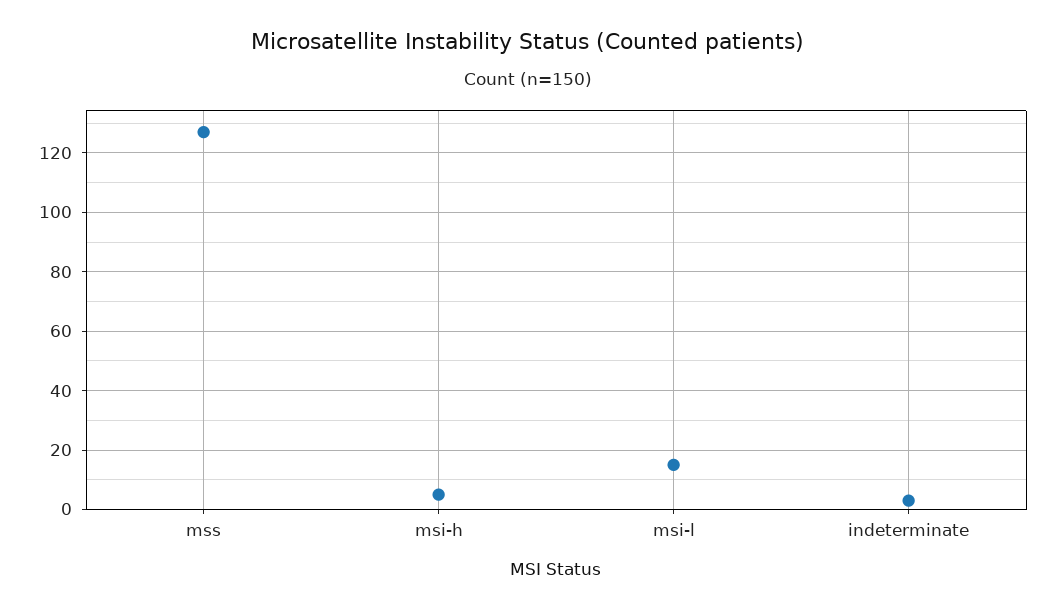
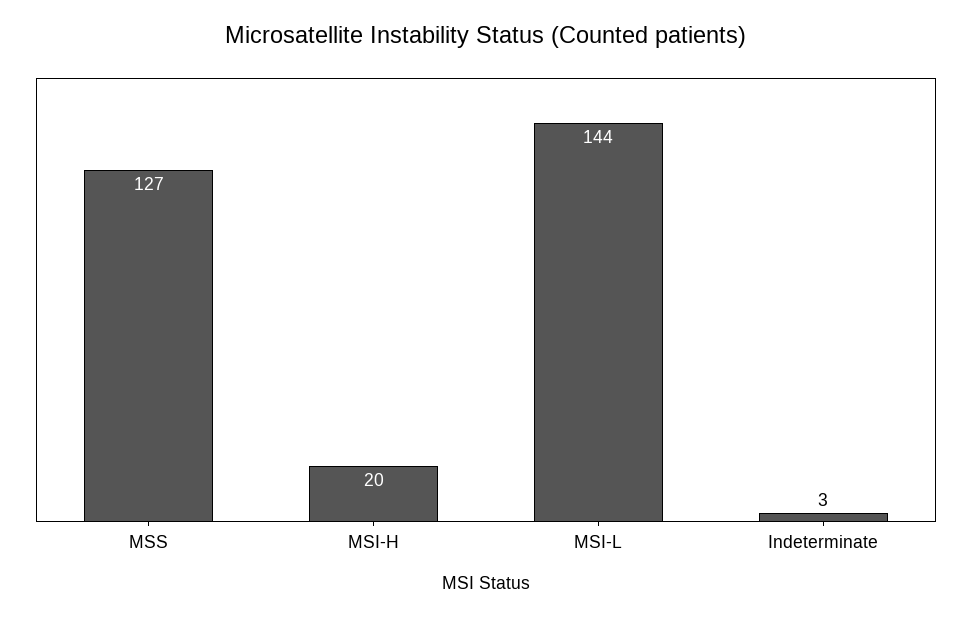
  {
    "mss": 127,
-   "msi-h": 5,
+   "msi-h": 20,
-   "msi-l": 15,
+   "msi-l": 144,
    "indeterminate": 3
  }

